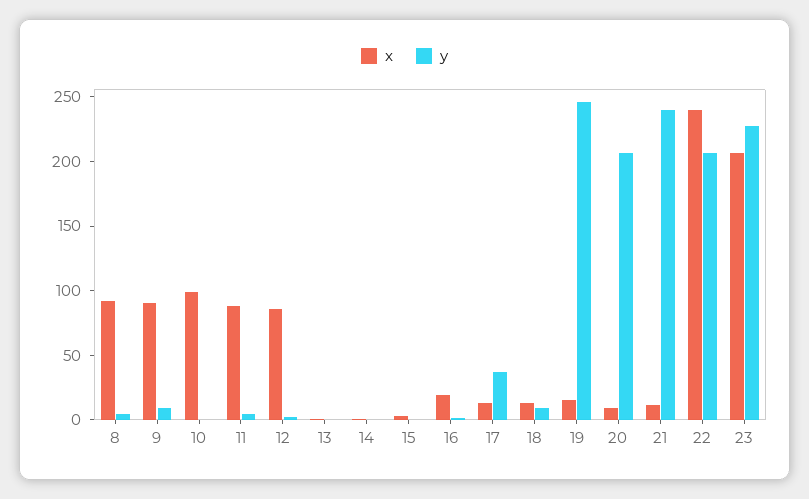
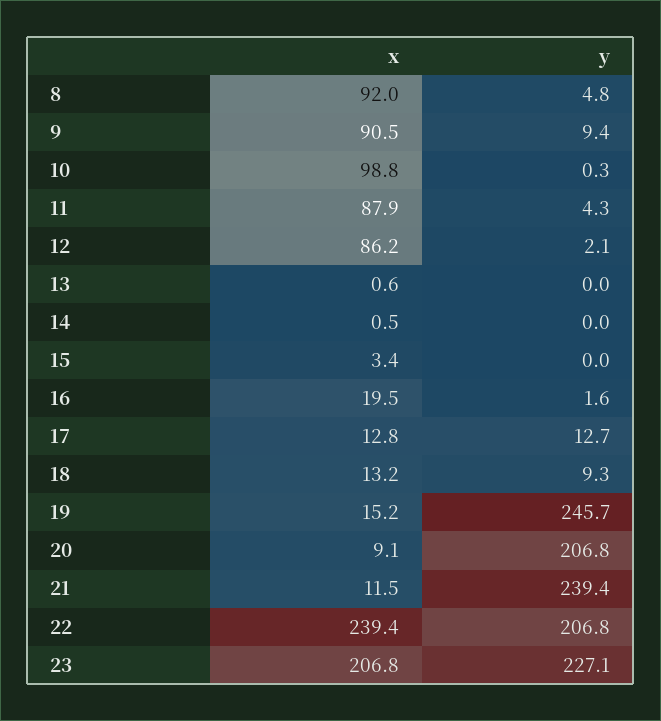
  {
    "x": {
      "8": 92,
      "9": 90.5,
      "10": 98.8,
      "11": 87.9,
      "12": 86.2,
      "13": 0.6,
      "14": 0.5,
      "15": 3.4,
      "16": 19.5,
      "17": 12.8,
      "18": 13.2,
      "19": 15.2,
      "20": 9.1,
      "21": 11.5,
      "22": 239.4,
      "23": 206.8
    },
    "y": {
      "8": 4.8,
      "9": 9.4,
      "10": 0.3,
      "11": 4.3,
      "12": 2.1,
      "13": 0,
      "14": 0,
      "15": 0,
      "16": 1.6,
-     "17": 40,
+     "17": 12.7,
      "18": 9.3,
      "19": 245.7,
      "20": 206.8,
      "21": 239.4,
      "22": 206.8,
      "23": 227.1
    }
  }

